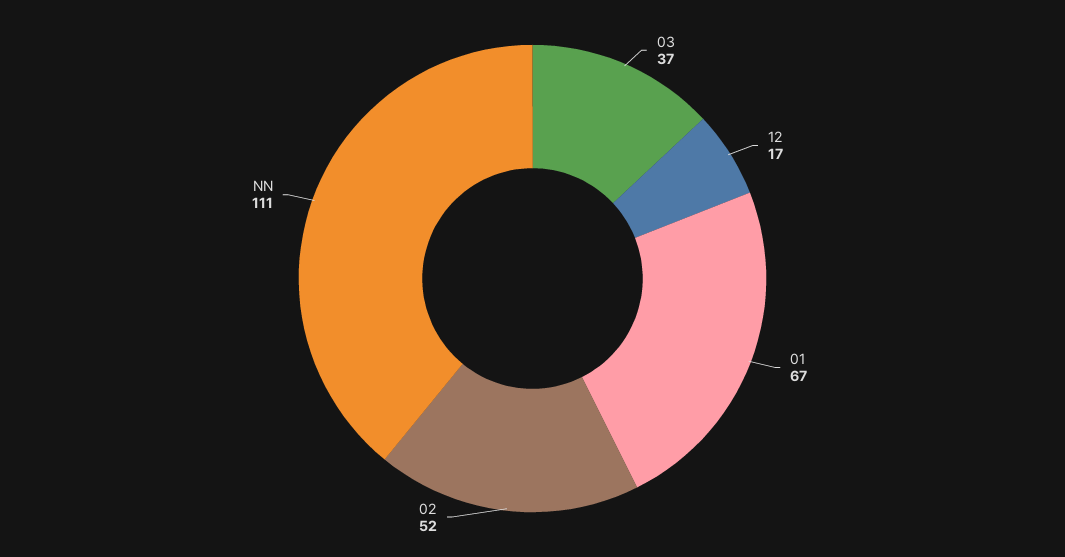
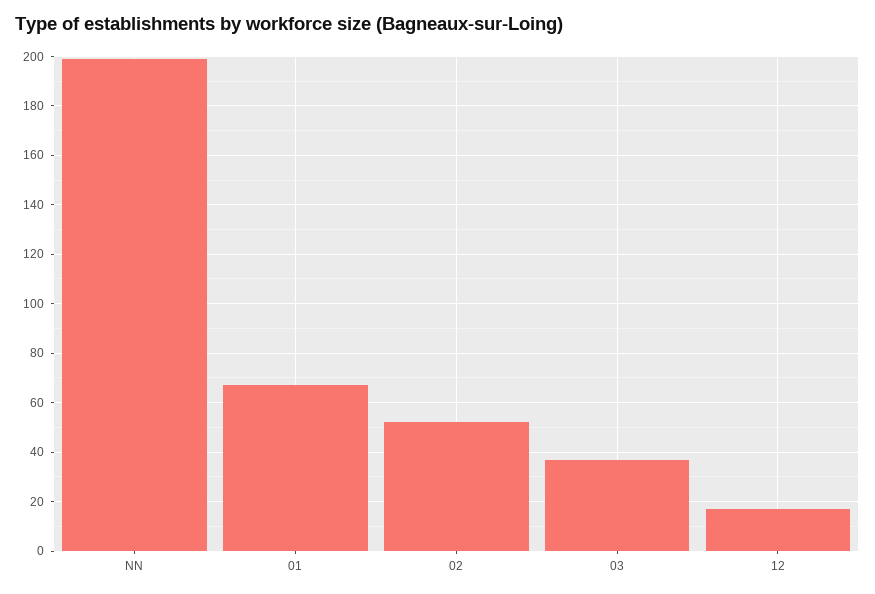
  {
    "03": 37,
    "12": 17,
    "01": 67,
    "02": 52,
-   "NN": 111
+   "NN": 200
  }

